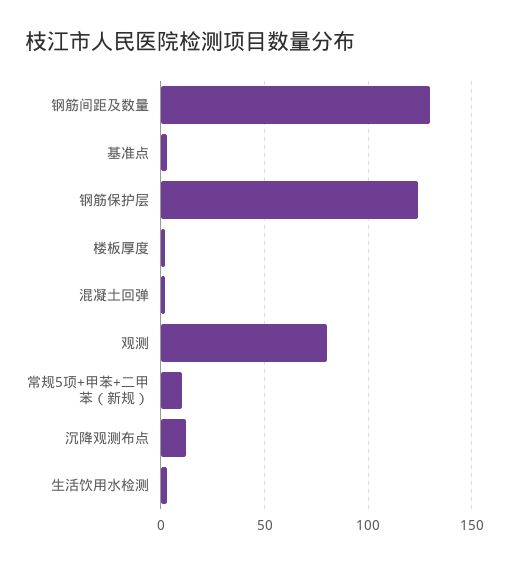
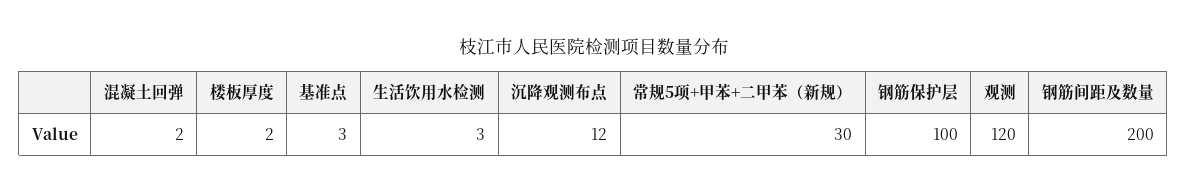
  {
-   "钢筋间距及数量": 130,
+   "钢筋间距及数量": 200,
    "基准点": 3,
-   "钢筋保护层": 125,
+   "钢筋保护层": 100,
    "楼板厚度": 2,
    "混凝土回弹": 2,
-   "观测": 80,
+   "观测": 120,
-   "常规5项+甲苯+二甲苯（新规）": 10,
+   "常规5项+甲苯+二甲苯（新规）": 30,
    "沉降观测布点": 12,
    "生活饮用水检测": 3
  }

